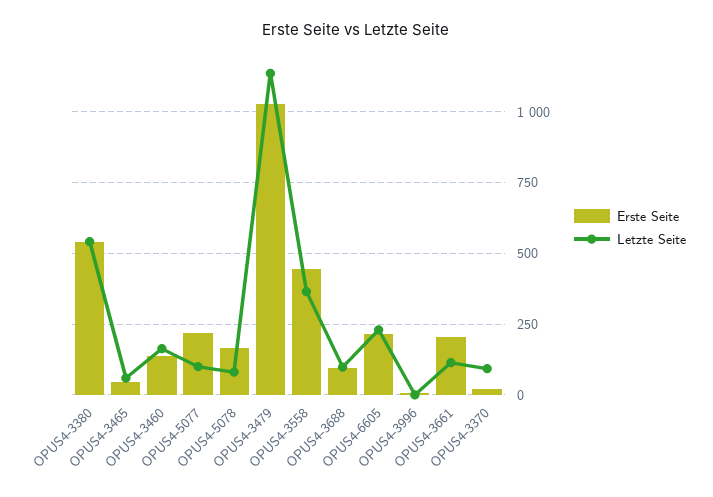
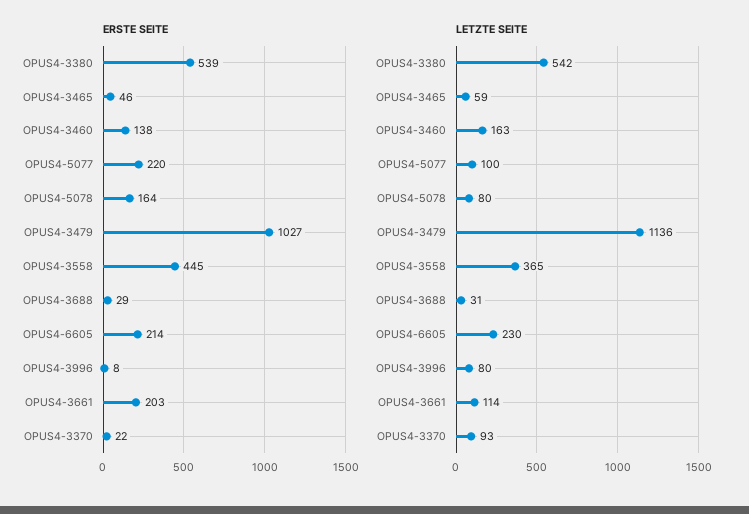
  {
    "Erste Seite": {
      "OPUS4-3380": 539,
      "OPUS4-3465": 46,
      "OPUS4-3460": 138,
      "OPUS4-5077": 220,
      "OPUS4-5078": 164,
      "OPUS4-3479": 1027,
      "OPUS4-3558": 445,
-     "OPUS4-3688": 100,
+     "OPUS4-3688": 29,
      "OPUS4-6605": 214,
      "OPUS4-3996": 8,
      "OPUS4-3661": 203,
      "OPUS4-3370": 22
    },
    "Letzte Seite": {
      "OPUS4-3380": 542,
      "OPUS4-3465": 59,
      "OPUS4-3460": 163,
      "OPUS4-5077": 100,
      "OPUS4-5078": 80,
      "OPUS4-3479": 1136,
      "OPUS4-3558": 365,
-     "OPUS4-3688": 100,
+     "OPUS4-3688": 31,
      "OPUS4-6605": 230,
-     "OPUS4-3996": 0,
+     "OPUS4-3996": 80,
      "OPUS4-3661": 114,
      "OPUS4-3370": 93
    }
  }

